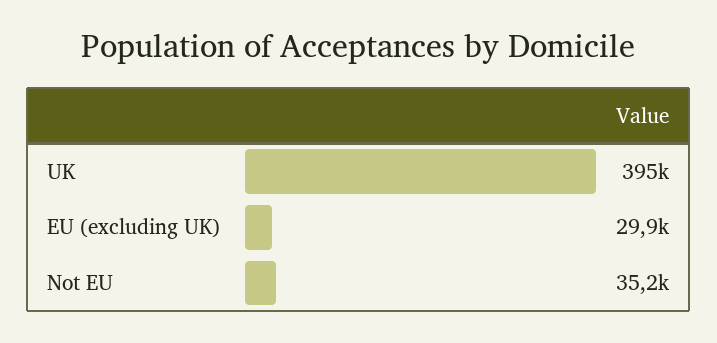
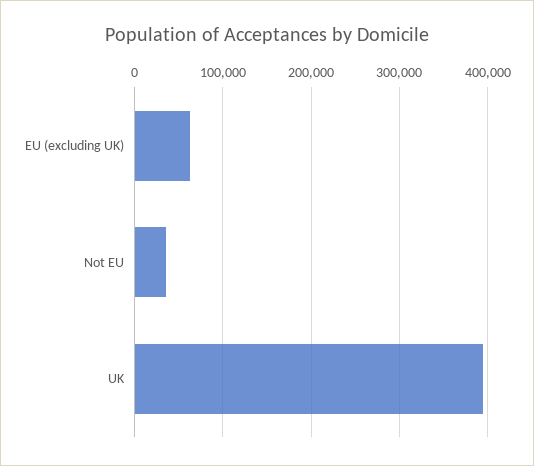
  {
    "UK": 395000,
-   "EU (excluding UK)": 29900,
+   "EU (excluding UK)": 60000,
    "Not EU": 35200
  }

